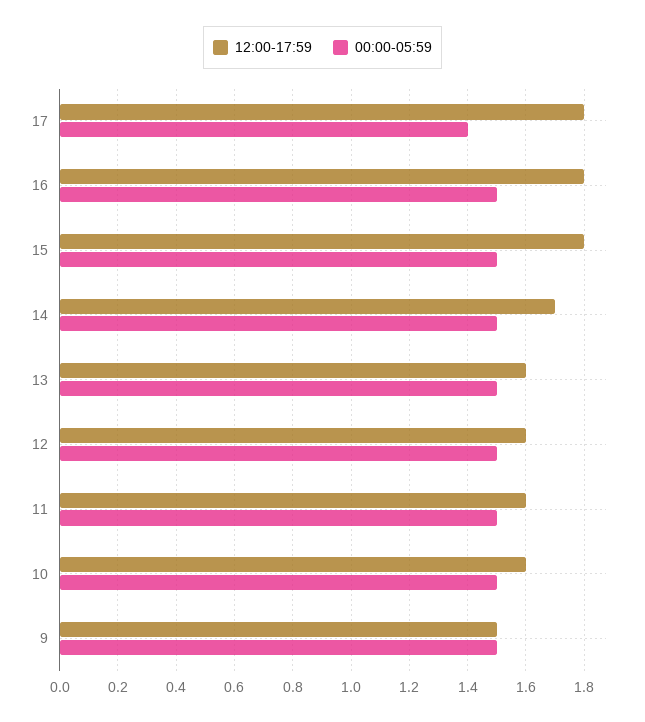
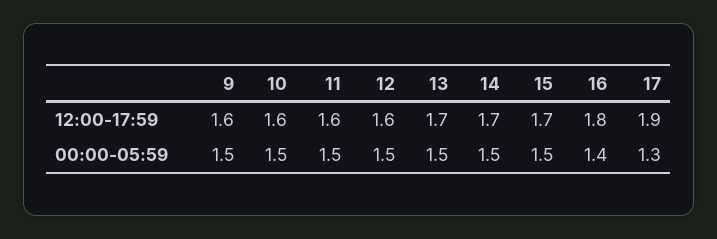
  {
    "12:00-17:59": {
-     "17": 1.8,
+     "17": 1.9,
      "16": 1.8,
-     "15": 1.8,
+     "15": 1.7,
      "14": 1.7,
-     "13": 1.6,
+     "13": 1.7,
      "12": 1.6,
      "11": 1.6,
      "10": 1.6,
-     "9": 1.5
+     "9": 1.6
    },
    "00:00-05:59": {
-     "17": 1.4,
+     "17": 1.3,
-     "16": 1.5,
+     "16": 1.4,
      "15": 1.5,
      "14": 1.5,
      "13": 1.5,
      "12": 1.5,
      "11": 1.5,
      "10": 1.5,
      "9": 1.5
    }
  }

